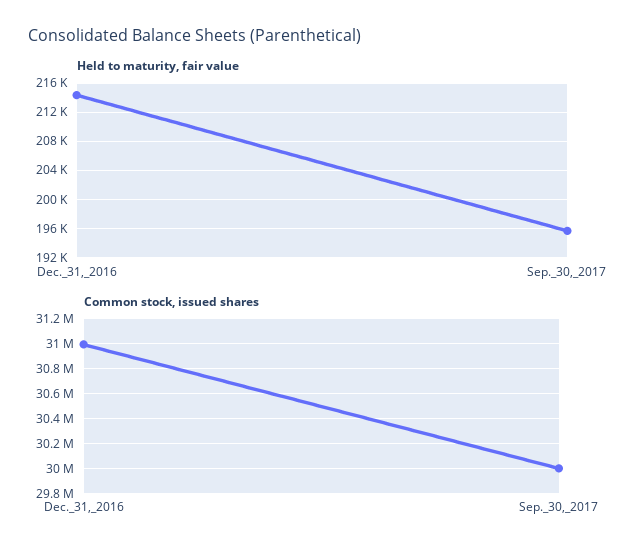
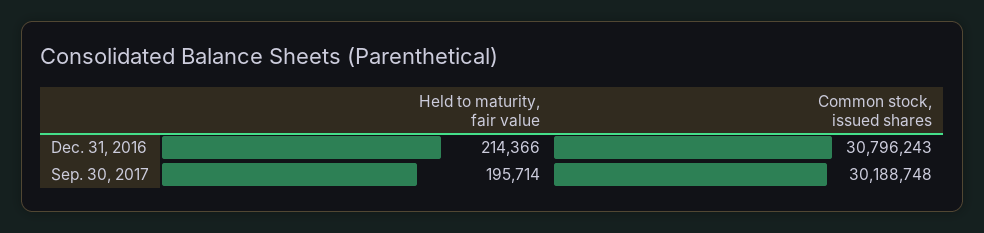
  {
    "Held to maturity, fair value": {
      "Dec._31,_2016": 214366,
      "Sep._30,_2017": 195714
    },
    "Common stock, issued shares": {
-     "Dec._31,_2016": 31000000,
+     "Dec._31,_2016": 30796243,
-     "Sep._30,_2017": 30000000
+     "Sep._30,_2017": 30188748
    }
  }

